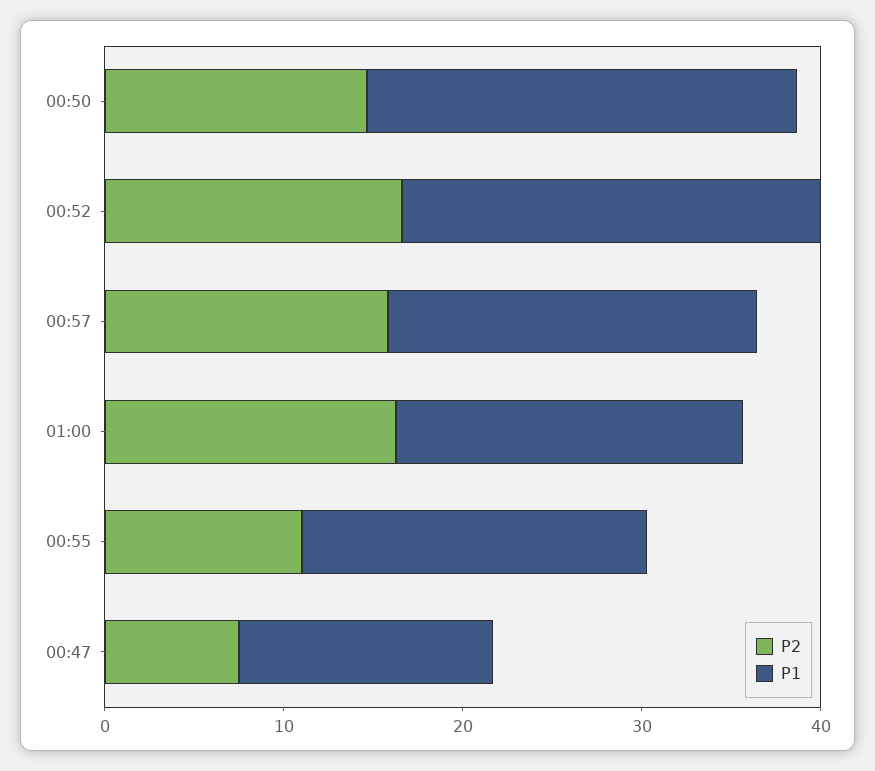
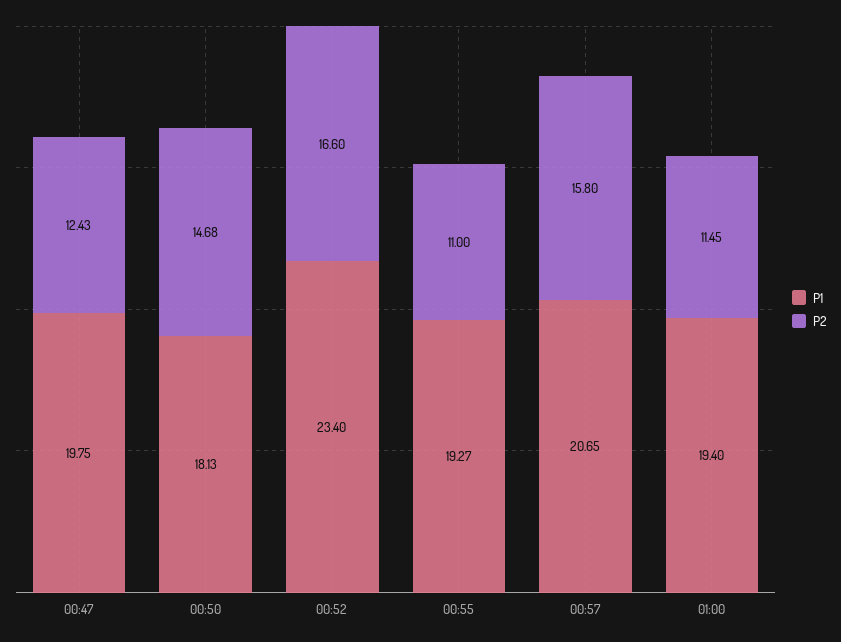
  {
    "P2": {
      "00:50": 14.68,
      "00:52": 16.6,
      "00:57": 15.8,
-     "01:00": 16,
+     "01:00": 11.45,
      "00:55": 11,
-     "00:47": 8
+     "00:47": 12.43
    },
    "P1": {
-     "00:50": 24,
+     "00:50": 18.13,
      "00:52": 23.4,
      "00:57": 20.65,
      "01:00": 19.4,
      "00:55": 19.27,
-     "00:47": 14
+     "00:47": 19.75
    }
  }

